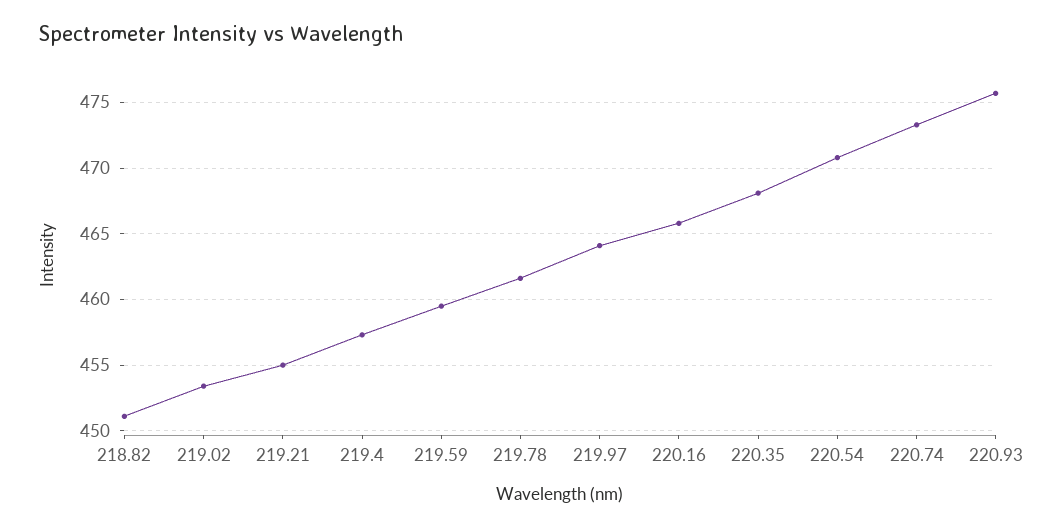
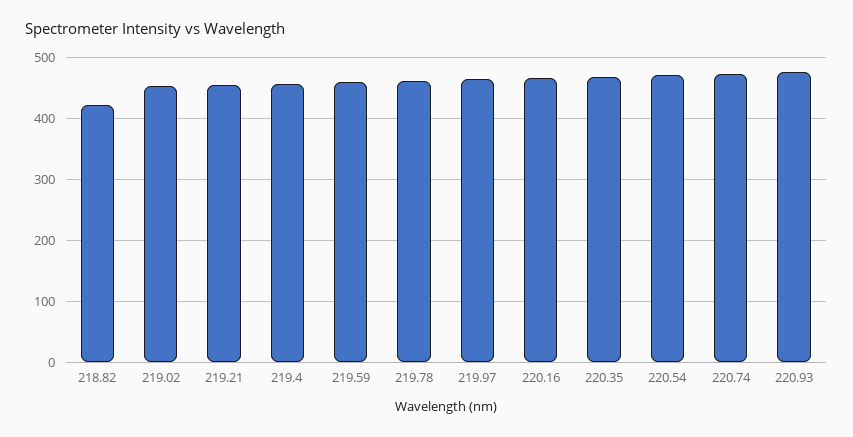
  {
-   "218.82": 451,
+   "218.82": 420,
    "219.02": 453.5,
    "219.21": 455,
    "219.4": 457.5,
    "219.59": 459.5,
    "219.78": 461.5,
    "219.97": 464,
    "220.16": 466,
    "220.35": 468,
    "220.54": 471,
    "220.74": 473.5,
    "220.93": 475.5
  }

